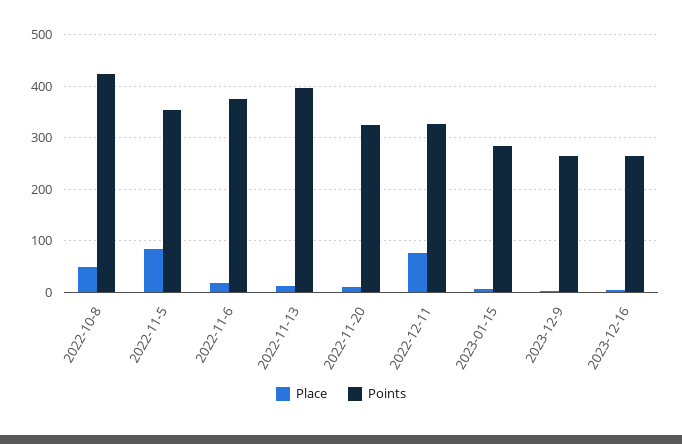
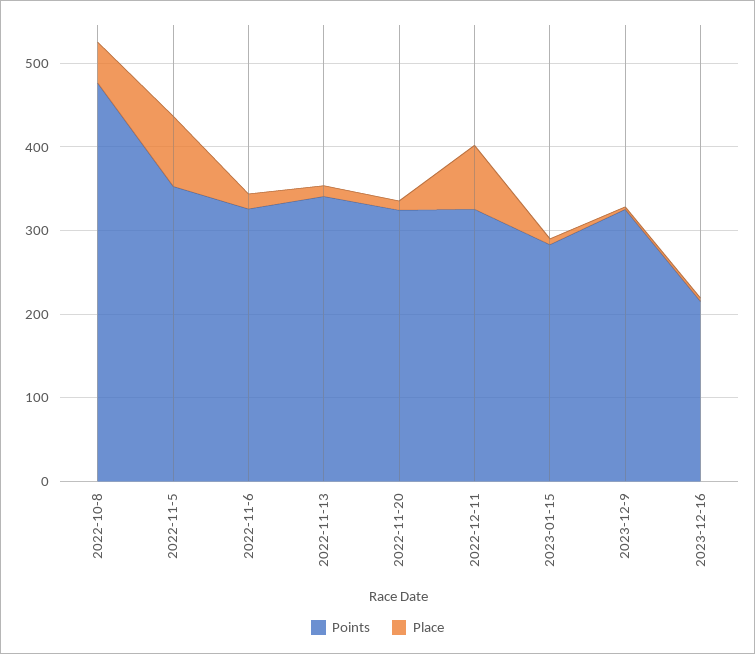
  {
    "Place": {
      "2022-10-8": 40,
      "2022-11-5": 80,
      "2022-11-6": 20,
      "2022-11-13": 20,
      "2022-11-20": 20,
      "2022-12-11": 80,
      "2023-01-15": 0,
      "2023-12-9": 0,
      "2023-12-16": 0
    },
    "Points": {
-     "2022-10-8": 420,
+     "2022-10-8": 480,
      "2022-11-5": 360,
-     "2022-11-6": 380,
+     "2022-11-6": 320,
-     "2022-11-13": 400,
+     "2022-11-13": 340,
      "2022-11-20": 320,
      "2022-12-11": 320,
      "2023-01-15": 280,
-     "2023-12-9": 260,
+     "2023-12-9": 320,
-     "2023-12-16": 260
+     "2023-12-16": 220
    }
  }

